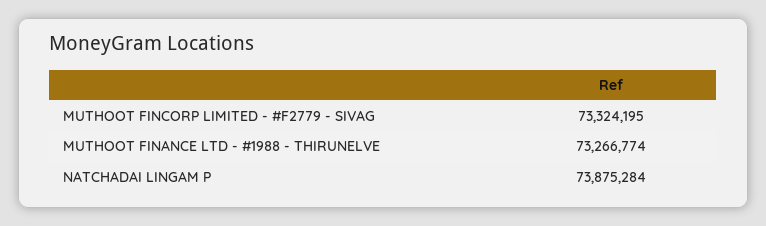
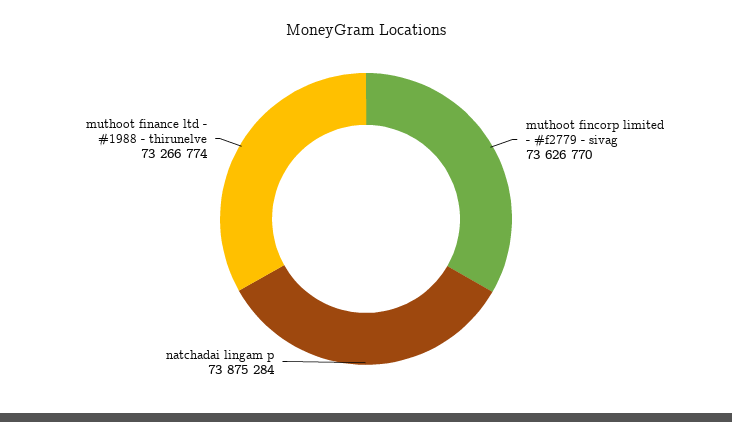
  {
-   "MUTHOOT FINCORP LIMITED - #F2779 - SIVAG": 73324195,
+   "MUTHOOT FINCORP LIMITED - #F2779 - SIVAG": 73626770,
    "MUTHOOT FINANCE LTD - #1988 - THIRUNELVE": 73266774,
    "NATCHADAI LINGAM P": 73875284
  }

